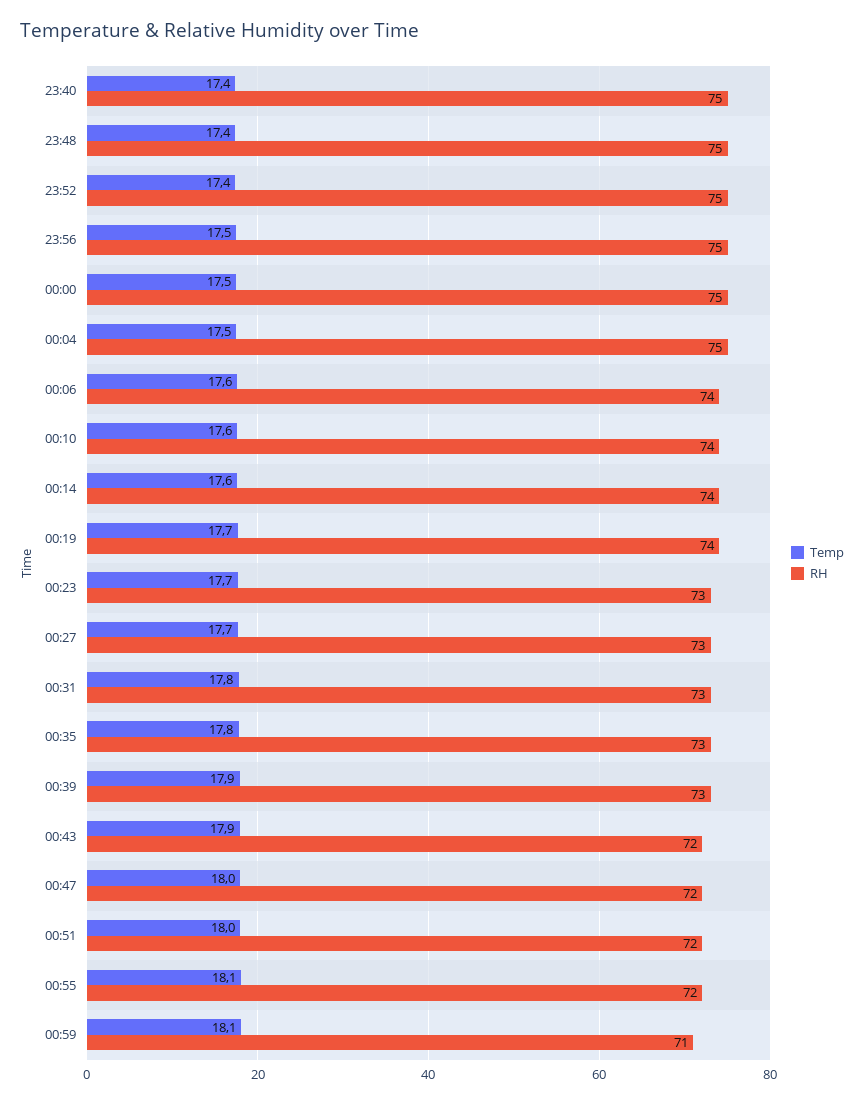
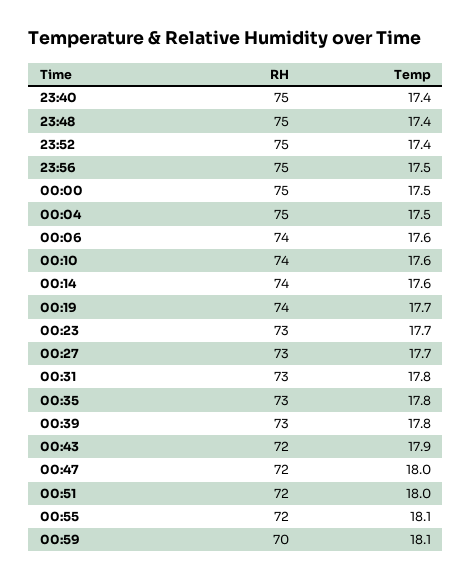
  {
    "Temp": {
      "23:40": 17.4,
      "23:48": 17.4,
      "23:52": 17.4,
      "23:56": 17.5,
      "00:00": 17.5,
      "00:04": 17.5,
      "00:06": 17.6,
      "00:10": 17.6,
      "00:14": 17.6,
      "00:19": 17.7,
      "00:23": 17.7,
      "00:27": 17.7,
      "00:31": 17.8,
      "00:35": 17.8,
-     "00:39": 17.9,
+     "00:39": 17.8,
      "00:43": 17.9,
      "00:47": 18,
      "00:51": 18,
      "00:55": 18.1,
      "00:59": 18.1
    },
    "RH": {
      "23:40": 75,
      "23:48": 75,
      "23:52": 75,
      "23:56": 75,
      "00:00": 75,
      "00:04": 75,
      "00:06": 74,
      "00:10": 74,
      "00:14": 74,
      "00:19": 74,
      "00:23": 73,
      "00:27": 73,
      "00:31": 73,
      "00:35": 73,
      "00:39": 73,
      "00:43": 72,
      "00:47": 72,
      "00:51": 72,
      "00:55": 72,
-     "00:59": 71
+     "00:59": 70
    }
  }

